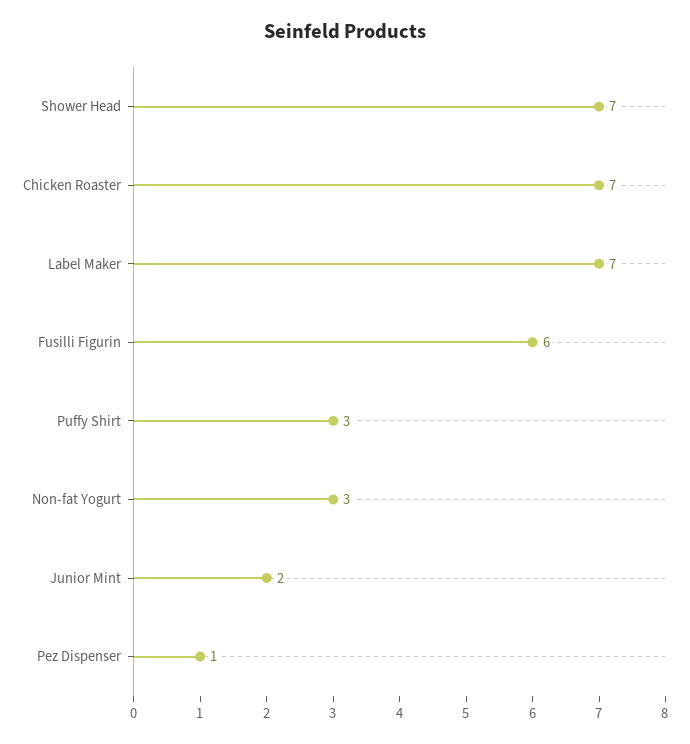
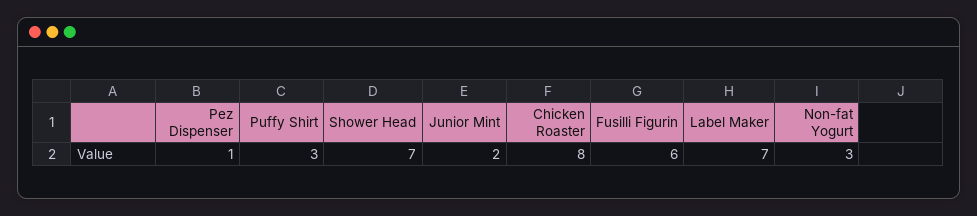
  {
    "Shower Head": 7,
-   "Chicken Roaster": 7,
+   "Chicken Roaster": 8,
    "Label Maker": 7,
    "Fusilli Figurin": 6,
    "Puffy Shirt": 3,
    "Non-fat Yogurt": 3,
    "Junior Mint": 2,
    "Pez Dispenser": 1
  }

